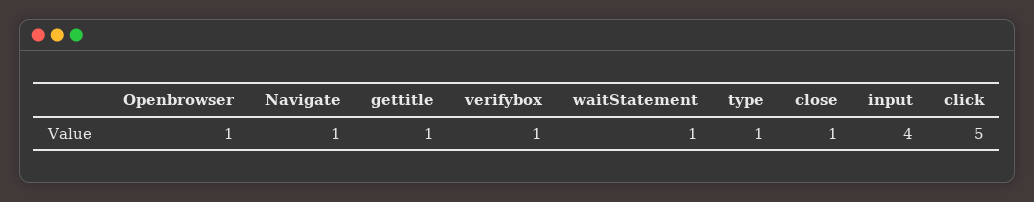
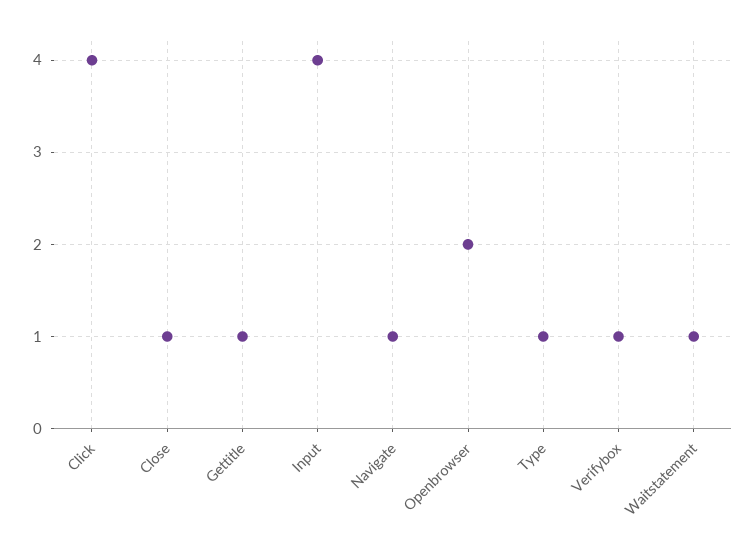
  {
-   "Openbrowser": 1,
+   "Openbrowser": 2,
    "Navigate": 1,
    "gettitle": 1,
    "verifybox": 1,
    "waitStatement": 1,
    "type": 1,
    "close": 1,
    "input": 4,
-   "click": 5
+   "click": 4
  }

